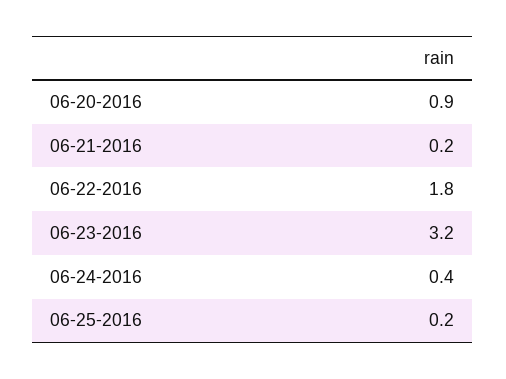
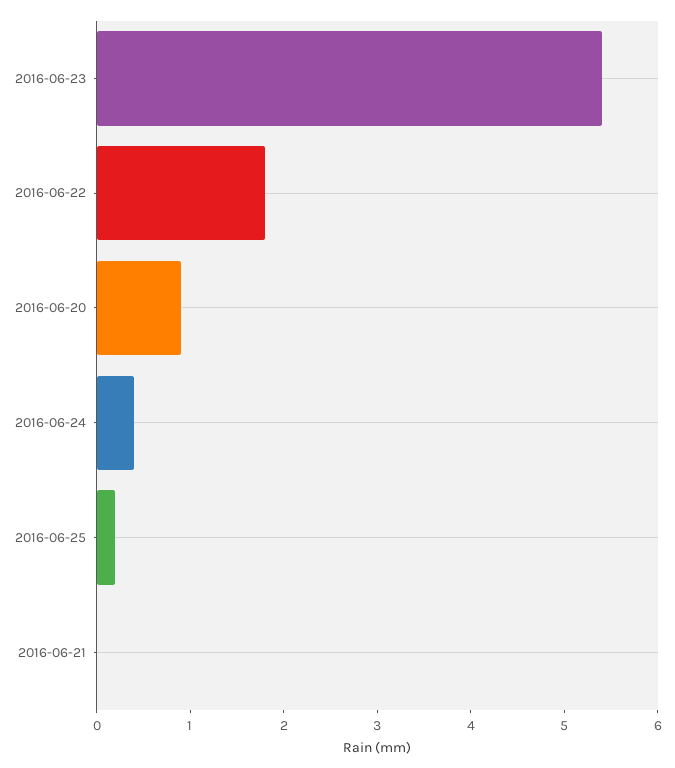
  {
    "06-20-2016": 0.9,
-   "06-21-2016": 0.2,
+   "06-21-2016": 0,
    "06-22-2016": 1.8,
-   "06-23-2016": 3.2,
+   "06-23-2016": 5.4,
    "06-24-2016": 0.4,
    "06-25-2016": 0.2
  }

